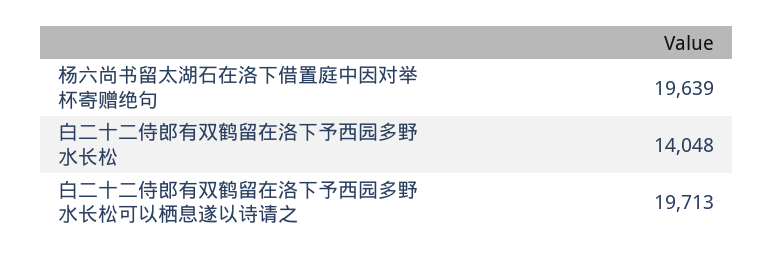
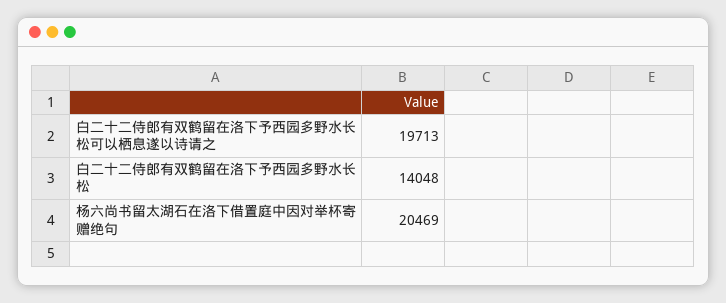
  {
-   "杨六尚书留太湖石在洛下借置庭中因对举杯寄赠绝句": 19639,
+   "杨六尚书留太湖石在洛下借置庭中因对举杯寄赠绝句": 20469,
    "白二十二侍郎有双鹤留在洛下予西园多野水长松": 14048,
    "白二十二侍郎有双鹤留在洛下予西园多野水长松可以栖息遂以诗请之": 19713
  }

